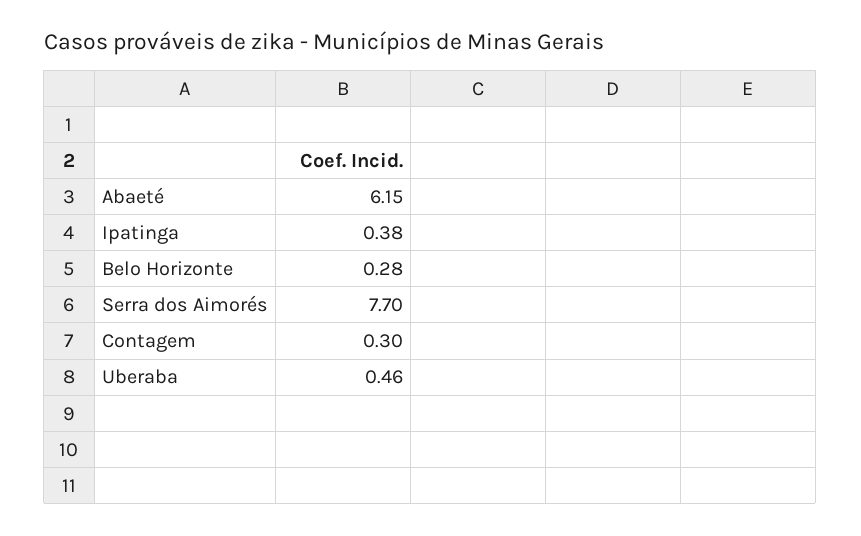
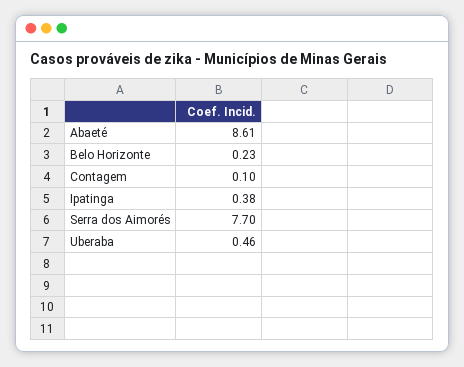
  {
-   "Abaeté": 6.15,
+   "Abaeté": 8.61,
    "Ipatinga": 0.38,
-   "Belo Horizonte": 0.28,
+   "Belo Horizonte": 0.23,
    "Serra dos Aimorés": 7.7,
-   "Contagem": 0.3,
+   "Contagem": 0.1,
    "Uberaba": 0.46
  }

